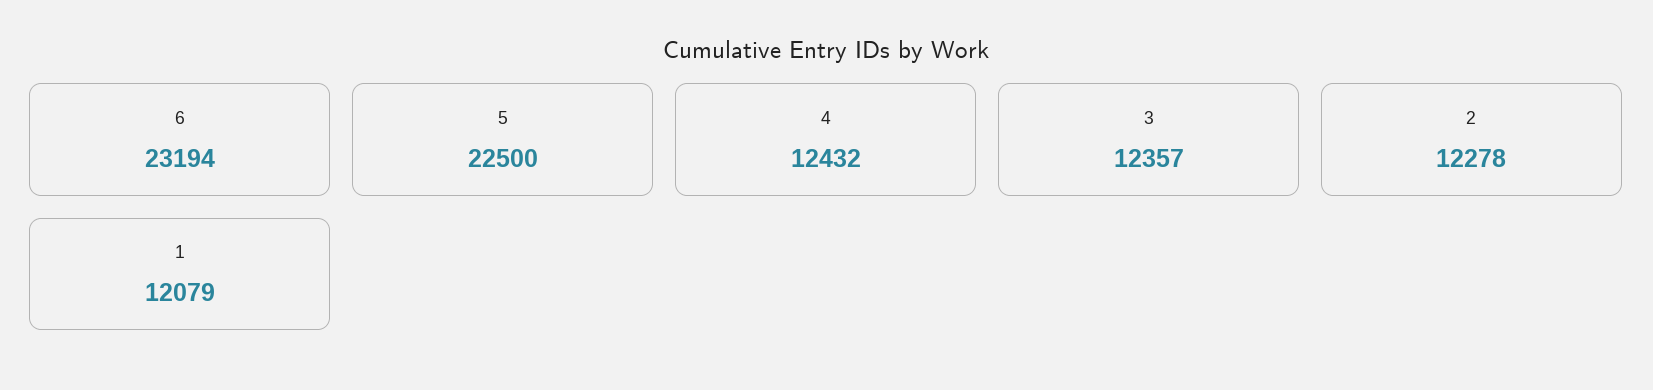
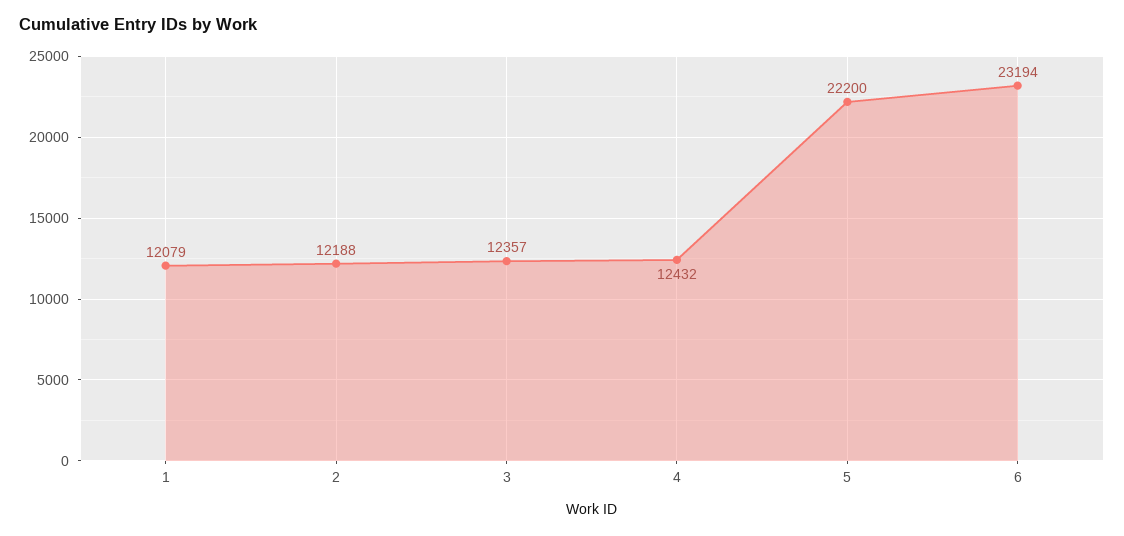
  {
    "6": 23194,
-   "5": 22500,
+   "5": 22200,
    "4": 12432,
    "3": 12357,
-   "2": 12278,
+   "2": 12188,
    "1": 12079
  }

